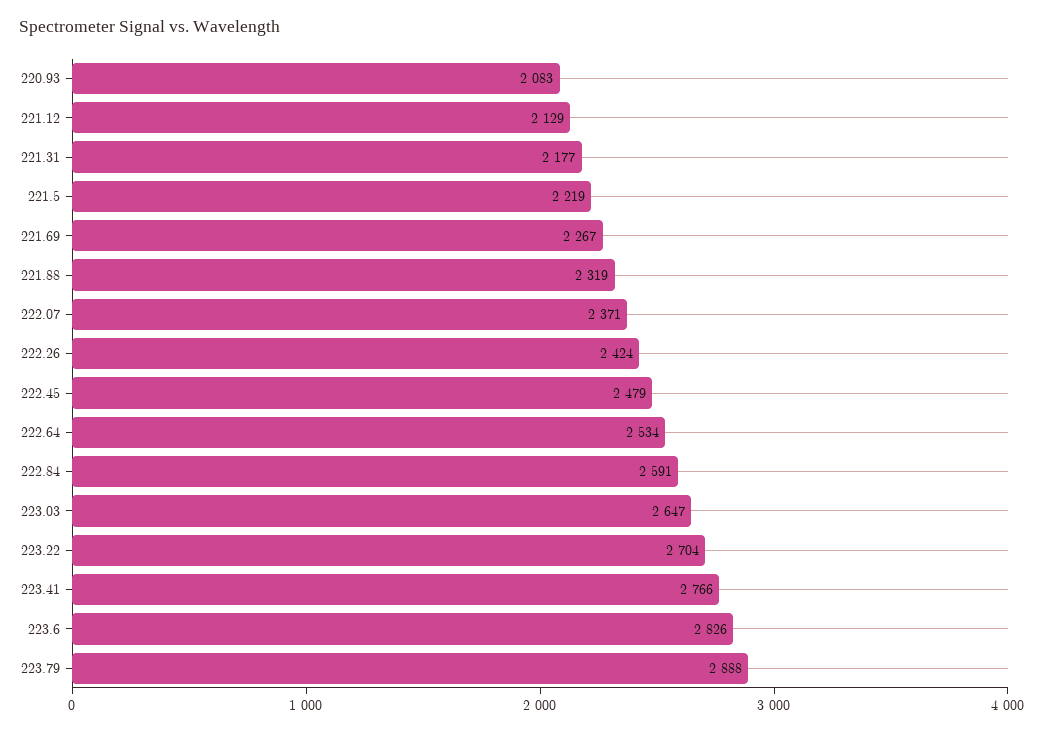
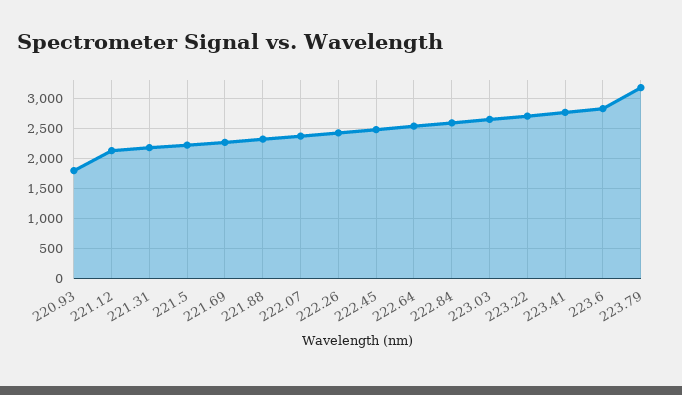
  {
-   "220.93": 2083,
+   "220.93": 1800,
    "221.12": 2129,
    "221.31": 2177,
    "221.5": 2219,
    "221.69": 2267,
    "221.88": 2319,
    "222.07": 2371,
    "222.26": 2424,
    "222.45": 2479,
    "222.64": 2534,
    "222.84": 2591,
    "223.03": 2647,
    "223.22": 2704,
    "223.41": 2766,
    "223.6": 2826,
-   "223.79": 2888
+   "223.79": 3200
  }

